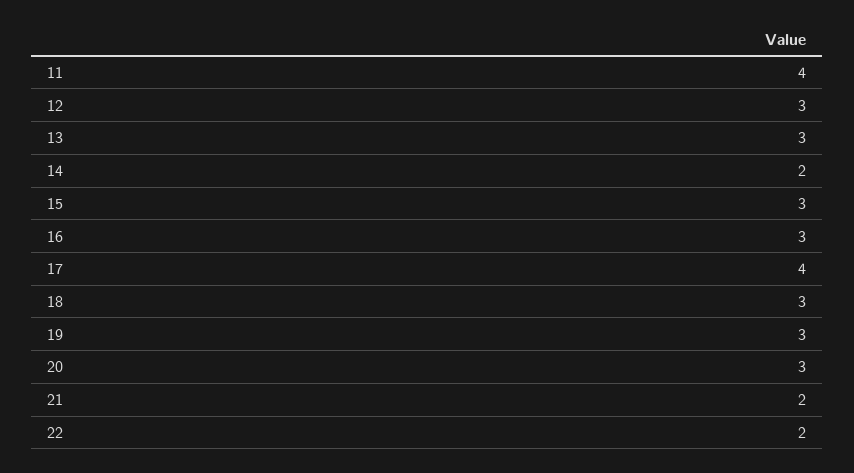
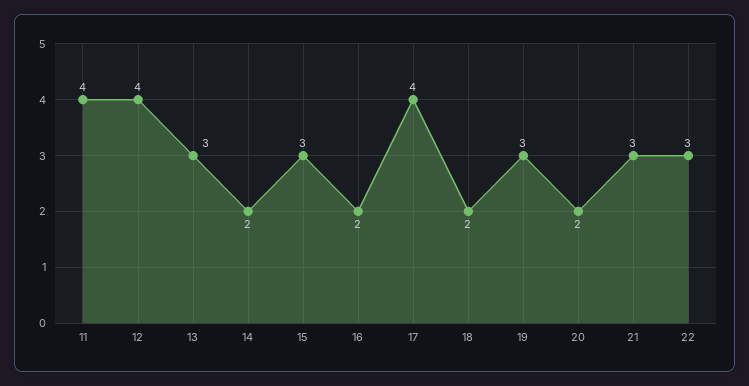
  {
    "11": 4,
-   "12": 3,
+   "12": 4,
    "13": 3,
    "14": 2,
    "15": 3,
-   "16": 3,
+   "16": 2,
    "17": 4,
-   "18": 3,
+   "18": 2,
    "19": 3,
-   "20": 3,
+   "20": 2,
-   "21": 2,
+   "21": 3,
-   "22": 2
+   "22": 3
  }

